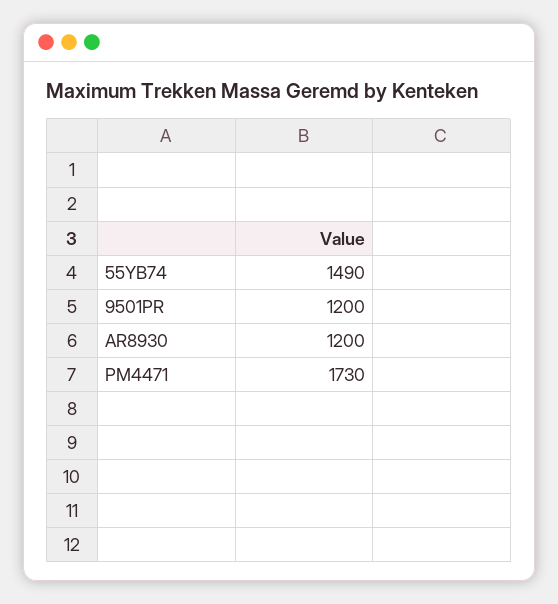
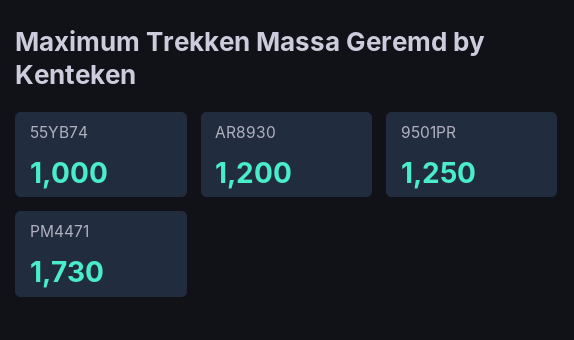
  {
-   "55YB74": 1490,
+   "55YB74": 1000,
-   "9501PR": 1200,
+   "9501PR": 1250,
    "AR8930": 1200,
    "PM4471": 1730
  }

